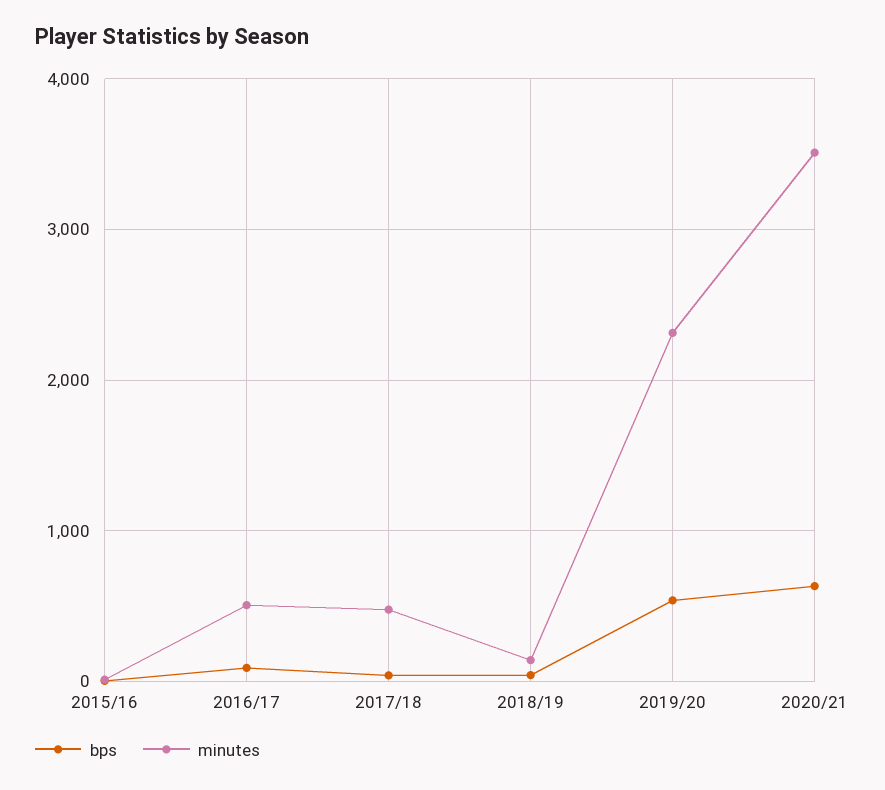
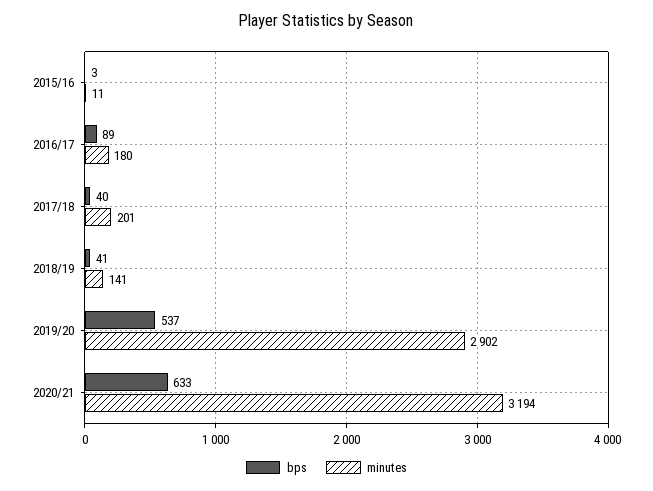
  {
    "bps": {
      "2015/16": 3,
      "2016/17": 89,
      "2017/18": 40,
      "2018/19": 41,
      "2019/20": 537,
      "2020/21": 633
    },
    "minutes": {
      "2015/16": 11,
-     "2016/17": 500,
+     "2016/17": 180,
-     "2017/18": 500,
+     "2017/18": 201,
      "2018/19": 141,
-     "2019/20": 2300,
+     "2019/20": 2902,
-     "2020/21": 3500
+     "2020/21": 3194
    }
  }

